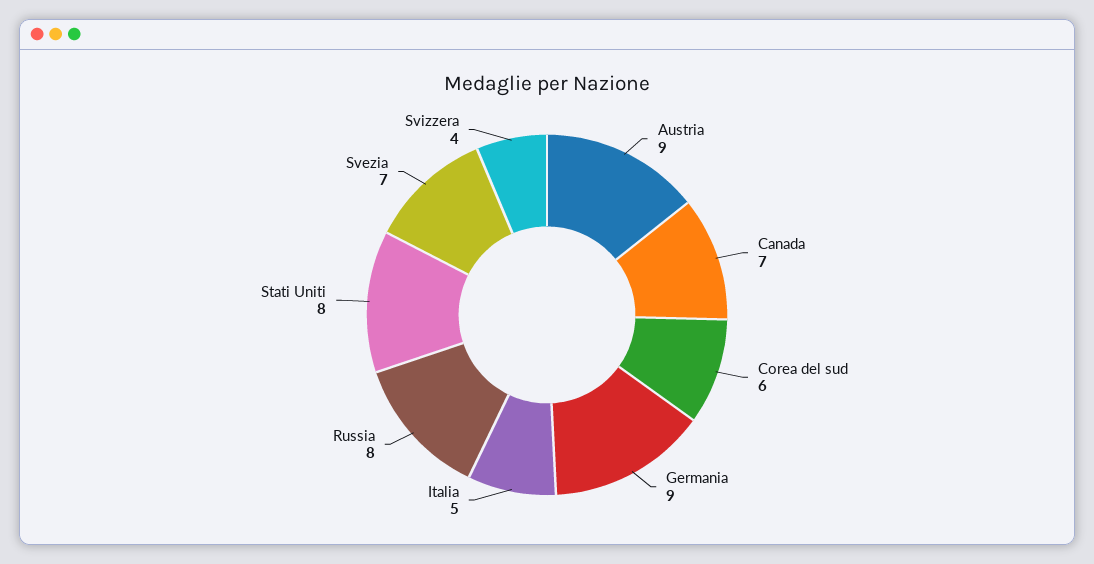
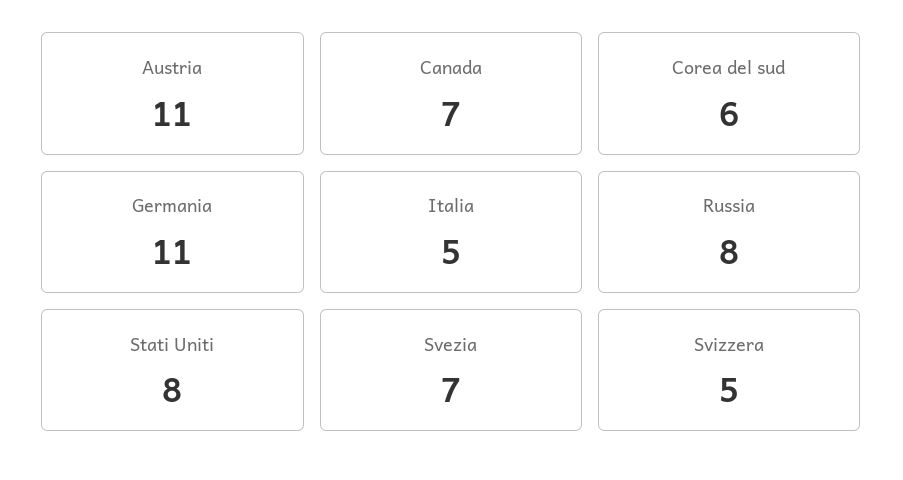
  {
-   "Austria": 9,
+   "Austria": 11,
    "Canada": 7,
    "Corea del sud": 6,
-   "Germania": 9,
+   "Germania": 11,
    "Italia": 5,
    "Russia": 8,
    "Stati Uniti": 8,
    "Svezia": 7,
-   "Svizzera": 4
+   "Svizzera": 5
  }

